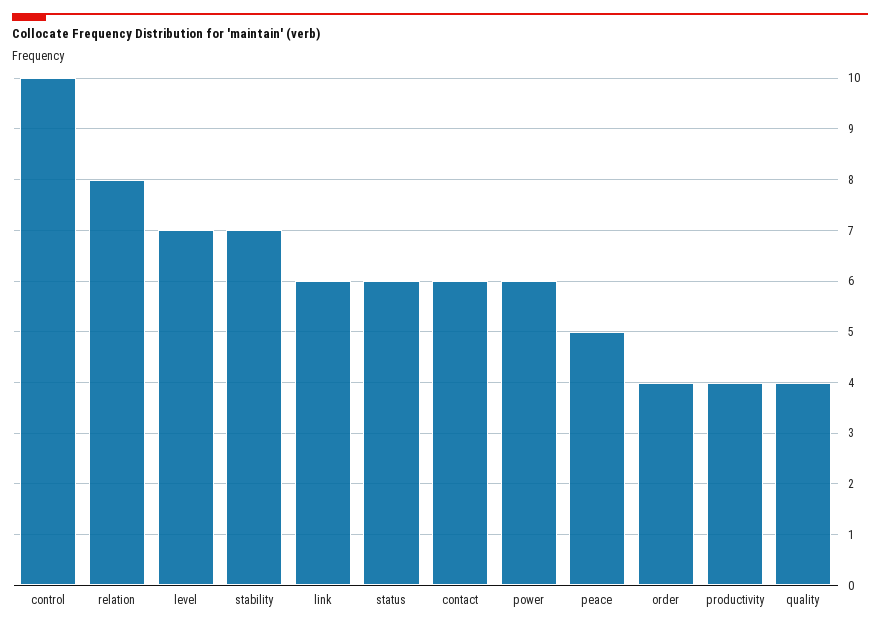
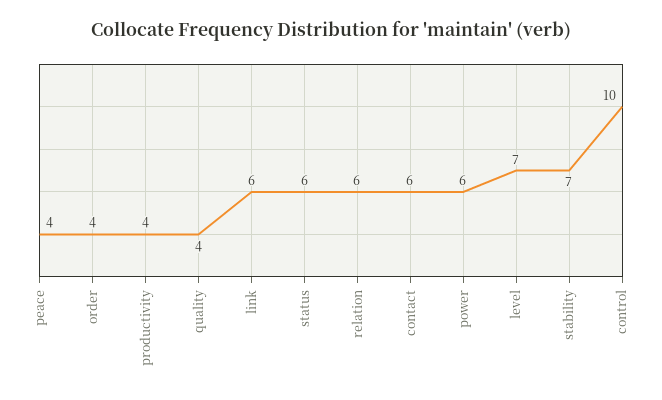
  {
    "control": 10,
-   "relation": 8,
+   "relation": 6,
    "level": 7,
    "stability": 7,
    "link": 6,
    "status": 6,
    "contact": 6,
    "power": 6,
-   "peace": 5,
+   "peace": 4,
    "order": 4,
    "productivity": 4,
    "quality": 4
  }

